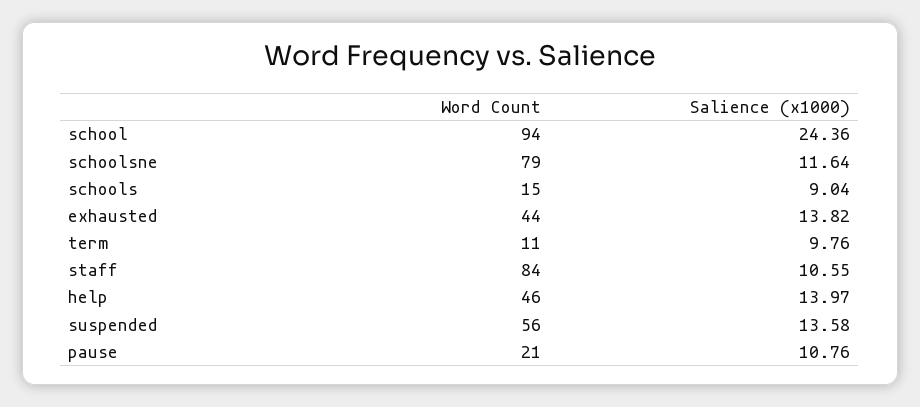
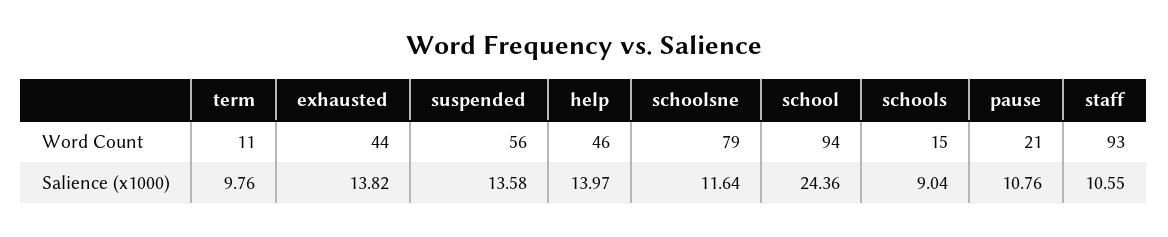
  {
    "Word Count": {
      "school": 94,
      "schoolsne": 79,
      "schools": 15,
      "exhausted": 44,
      "term": 11,
-     "staff": 84,
+     "staff": 93,
      "help": 46,
      "suspended": 56,
      "pause": 21
    },
    "Salience (x1000)": {
      "school": 24.36,
      "schoolsne": 11.64,
      "schools": 9.04,
      "exhausted": 13.82,
      "term": 9.76,
      "staff": 10.55,
      "help": 13.97,
      "suspended": 13.58,
      "pause": 10.76
    }
  }

